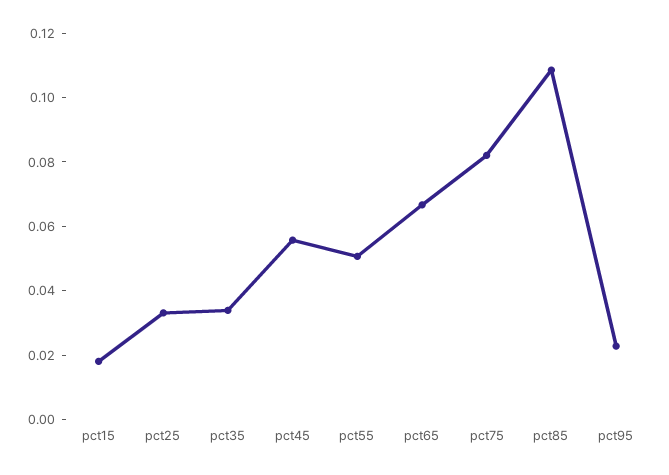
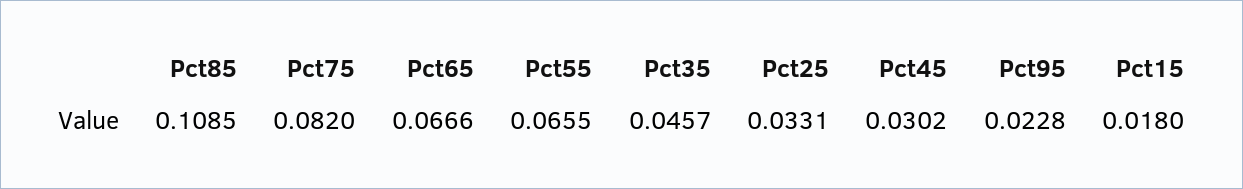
  {
    "pct15": 0.018,
    "pct25": 0.0331,
-   "pct35": 0.035,
+   "pct35": 0.0457,
-   "pct45": 0.055,
+   "pct45": 0.0302,
-   "pct55": 0.05,
+   "pct55": 0.0655,
    "pct65": 0.0666,
    "pct75": 0.082,
    "pct85": 0.1085,
    "pct95": 0.0228
  }

